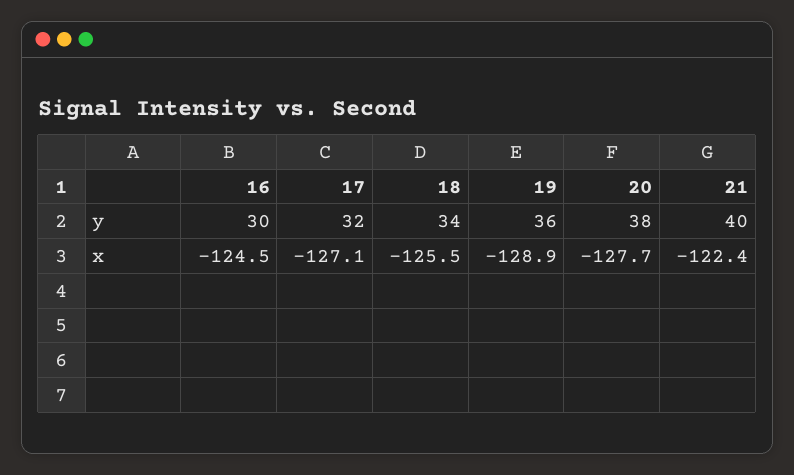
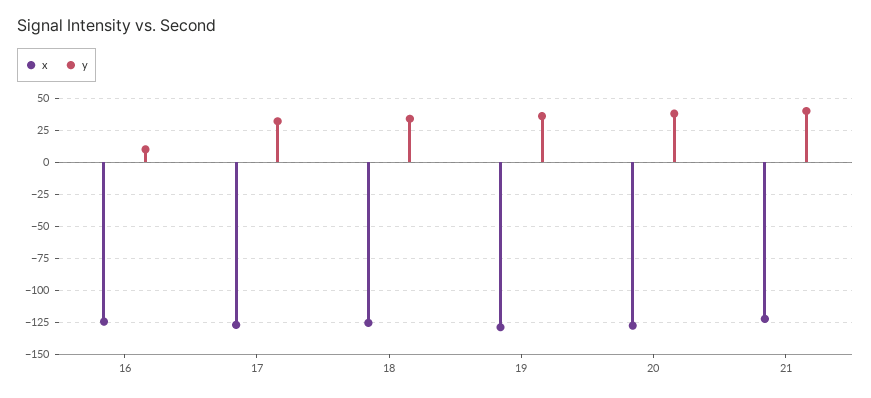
  {
    "y": {
-     "16": 30,
+     "16": 10,
      "17": 32,
      "18": 34,
      "19": 36,
      "20": 38,
      "21": 40
    },
    "x": {
      "16": -124.5,
      "17": -127.1,
      "18": -125.5,
      "19": -128.9,
      "20": -127.7,
      "21": -122.4
    }
  }

